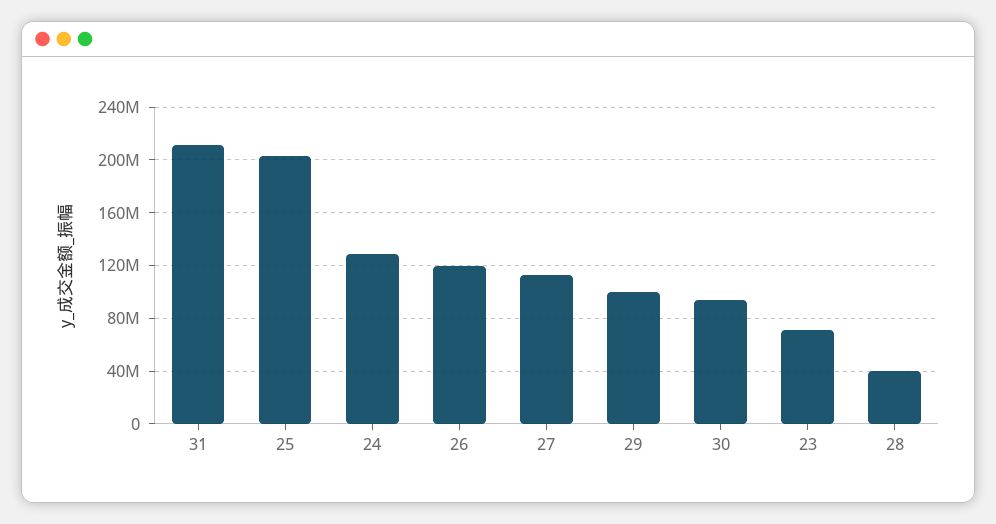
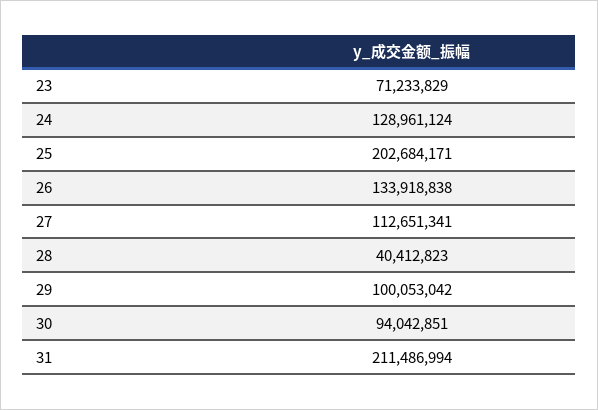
  {
    "31": 211486994,
    "25": 202684171,
    "24": 128961124,
-   "26": 120000000,
+   "26": 133918838,
    "27": 112651341,
    "29": 100053042,
    "30": 94042851,
    "23": 71233829,
    "28": 40412823
  }

